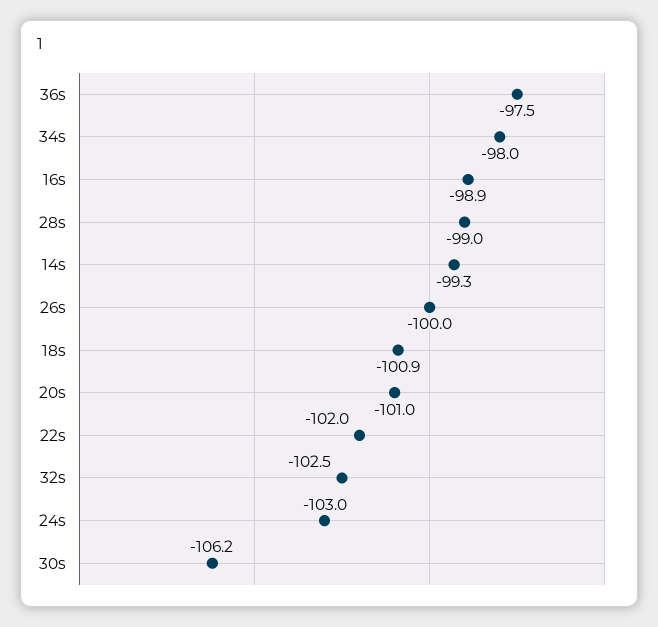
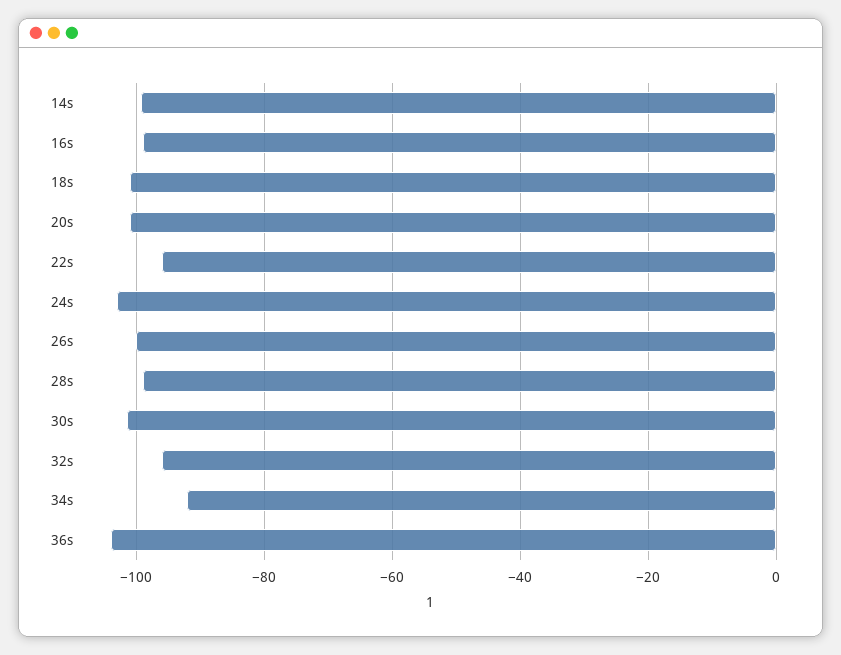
  {
-   "36s": -97.5,
+   "36s": -104,
-   "34s": -98,
+   "34s": -92,
    "16s": -98.9,
    "28s": -99,
    "14s": -99.3,
    "26s": -100,
    "18s": -100.9,
    "20s": -101,
-   "22s": -102,
+   "22s": -96,
-   "32s": -102.5,
+   "32s": -96,
    "24s": -103,
-   "30s": -106.2
+   "30s": -102
  }

